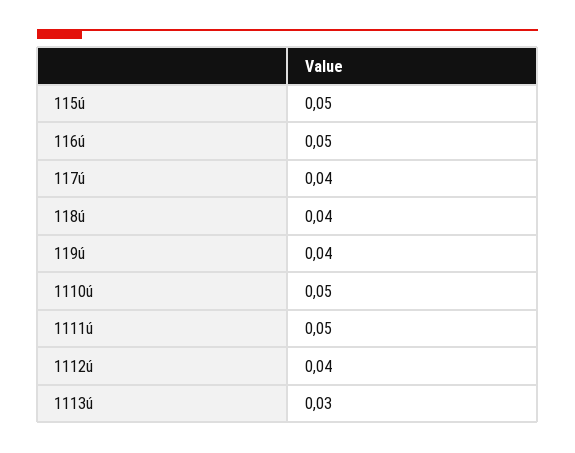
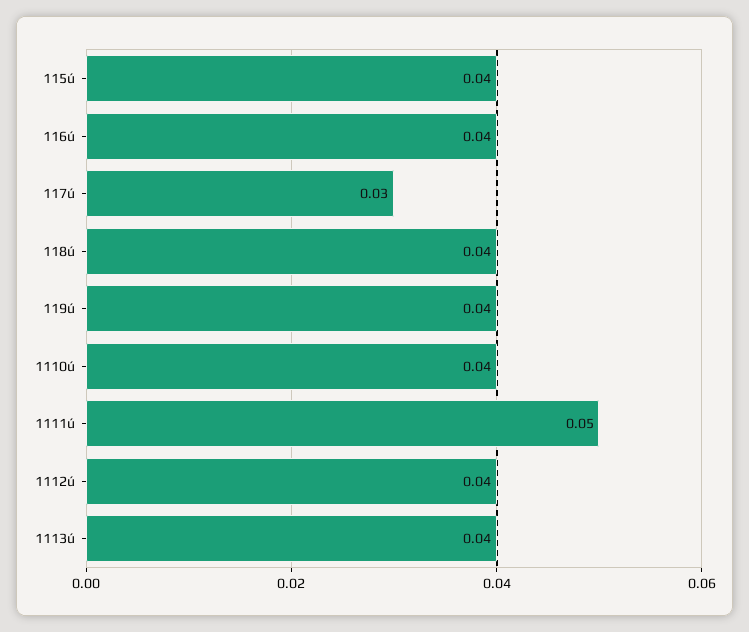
  {
-   "115ú": 0.05,
+   "115ú": 0.04,
-   "116ú": 0.05,
+   "116ú": 0.04,
-   "117ú": 0.04,
+   "117ú": 0.03,
    "118ú": 0.04,
    "119ú": 0.04,
-   "1110ú": 0.05,
+   "1110ú": 0.04,
    "1111ú": 0.05,
    "1112ú": 0.04,
-   "1113ú": 0.03
+   "1113ú": 0.04
  }

